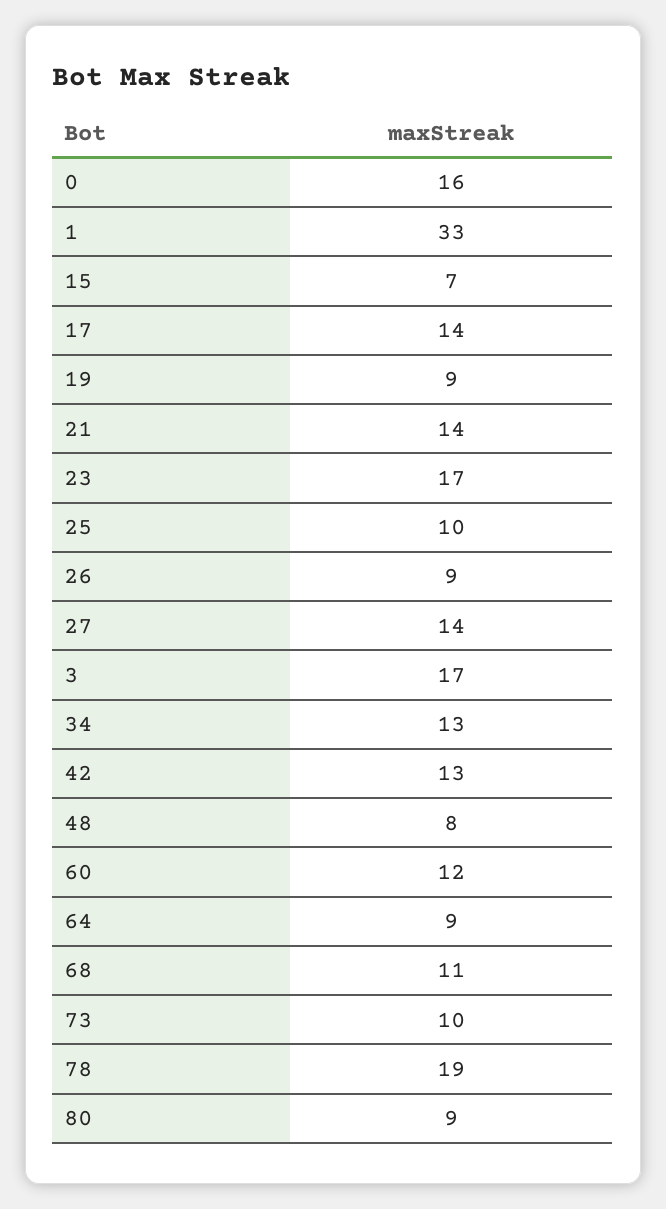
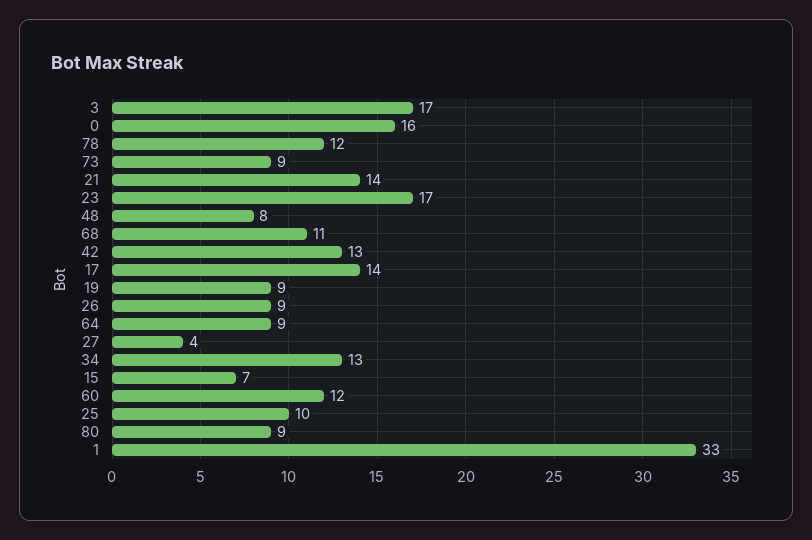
  {
    "0": 16,
    "1": 33,
    "15": 7,
    "17": 14,
    "19": 9,
    "21": 14,
    "23": 17,
    "25": 10,
    "26": 9,
-   "27": 14,
+   "27": 4,
    "3": 17,
    "34": 13,
    "42": 13,
    "48": 8,
    "60": 12,
    "64": 9,
    "68": 11,
-   "73": 10,
+   "73": 9,
-   "78": 19,
+   "78": 12,
    "80": 9
  }

